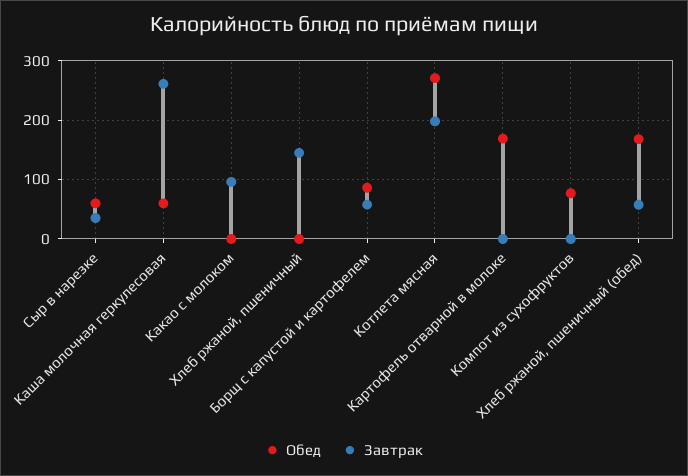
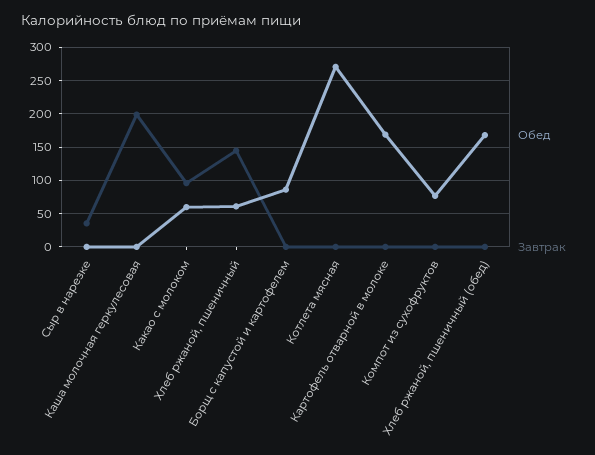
  {
    "Обед": {
-     "Сыр в нарезке": 60,
+     "Сыр в нарезке": 0,
-     "Каша молочная геркулесовая": 60,
+     "Каша молочная геркулесовая": 0,
-     "Какао с молоком": 0,
+     "Какао с молоком": 60,
-     "Хлеб ржаной, пшеничный": 0,
+     "Хлеб ржаной, пшеничный": 60,
      "Борщ с капустой и картофелем": 90,
      "Котлета мясная": 270,
      "Картофель отварной в молоке": 170,
      "Компот из сухофруктов": 80,
      "Хлеб ржаной, пшеничный (обед)": 170
    },
    "Завтрак": {
      "Сыр в нарезке": 40,
-     "Каша молочная геркулесовая": 260,
+     "Каша молочная геркулесовая": 200,
      "Какао с молоком": 100,
      "Хлеб ржаной, пшеничный": 150,
-     "Борщ с капустой и картофелем": 60,
+     "Борщ с капустой и картофелем": 0,
-     "Котлета мясная": 200,
+     "Котлета мясная": 0,
      "Картофель отварной в молоке": 0,
      "Компот из сухофруктов": 0,
-     "Хлеб ржаной, пшеничный (обед)": 60
+     "Хлеб ржаной, пшеничный (обед)": 0
    }
  }

